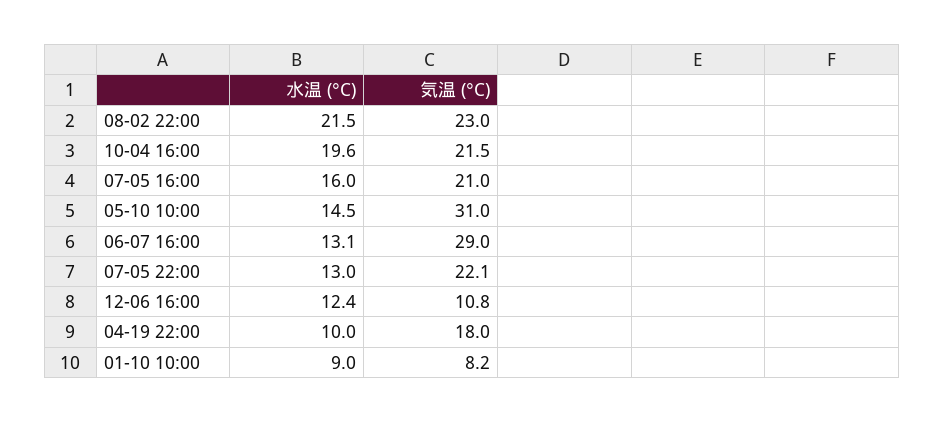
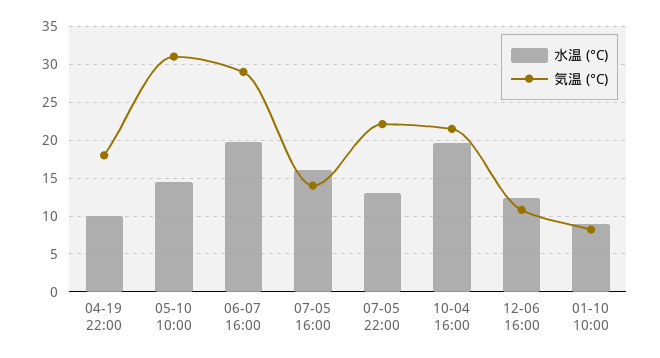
  {
    "水温 (°C)": {
-     "08-02 22:00": 21.5,
      "10-04 16:00": 19.6,
      "07-05 16:00": 16,
      "05-10 10:00": 14.5,
-     "06-07 16:00": 13.1,
+     "06-07 16:00": 20,
      "07-05 22:00": 13,
      "12-06 16:00": 12.4,
      "04-19 22:00": 10,
      "01-10 10:00": 9
    },
    "気温 (°C)": {
-     "08-02 22:00": 23,
      "10-04 16:00": 21.5,
-     "07-05 16:00": 21,
+     "07-05 16:00": 14,
      "05-10 10:00": 31,
      "06-07 16:00": 29,
      "07-05 22:00": 22.1,
      "12-06 16:00": 10.8,
      "04-19 22:00": 18,
      "01-10 10:00": 8.2
    }
  }

